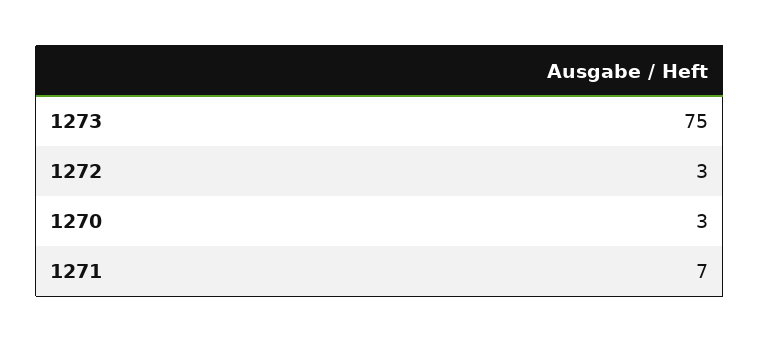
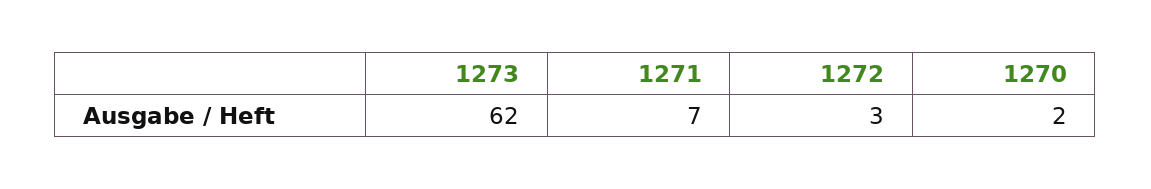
  {
-   "1273": 75,
+   "1273": 62,
    "1272": 3,
-   "1270": 3,
+   "1270": 2,
    "1271": 7
  }

